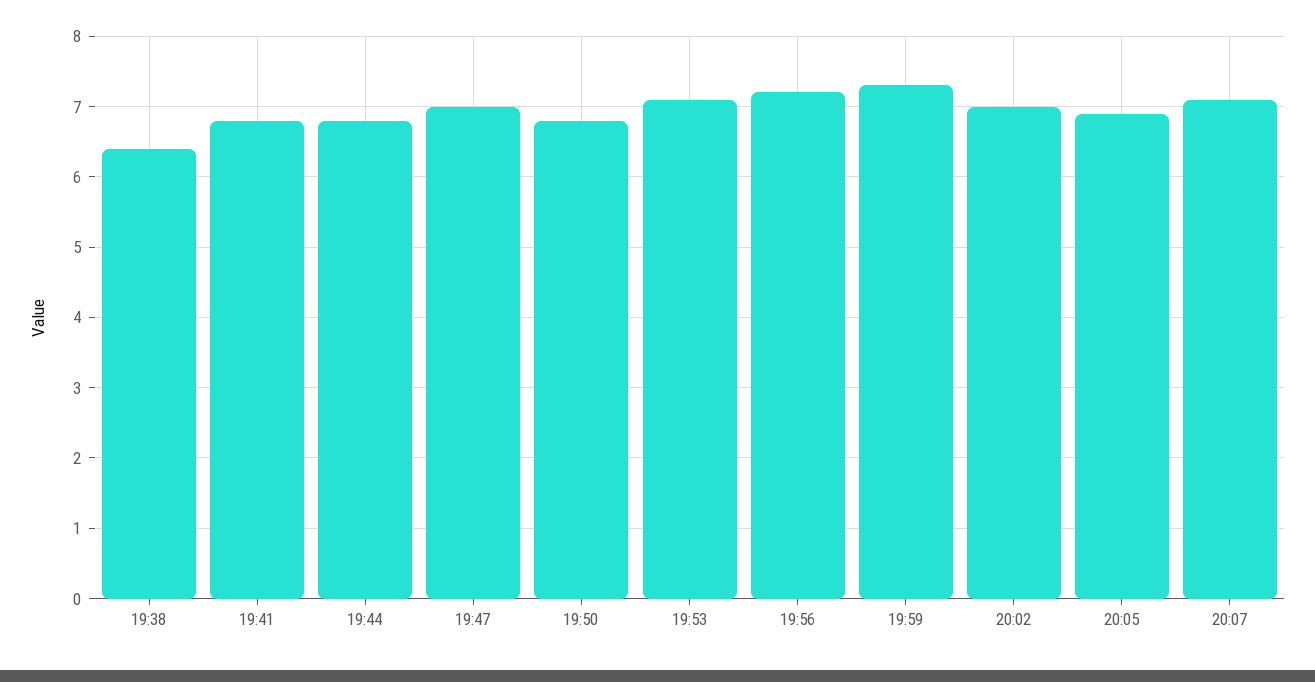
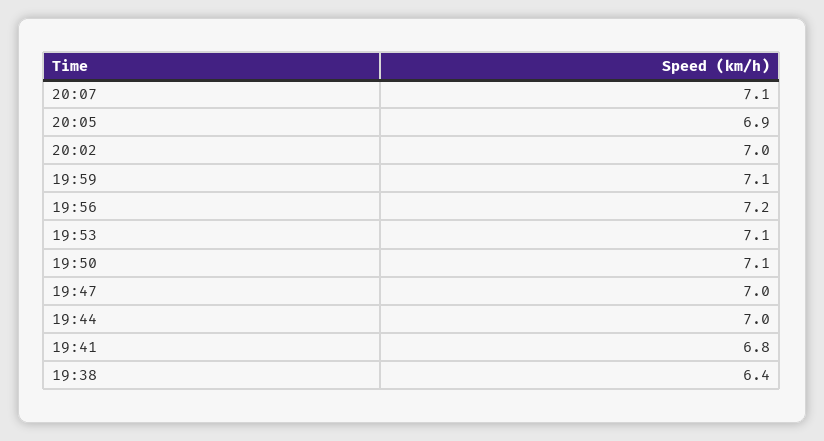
  {
    "19:38": 6.4,
    "19:41": 6.8,
-   "19:44": 6.8,
+   "19:44": 7,
    "19:47": 7,
-   "19:50": 6.8,
+   "19:50": 7.1,
    "19:53": 7.1,
    "19:56": 7.2,
-   "19:59": 7.3,
+   "19:59": 7.1,
    "20:02": 7,
    "20:05": 6.9,
    "20:07": 7.1
  }

